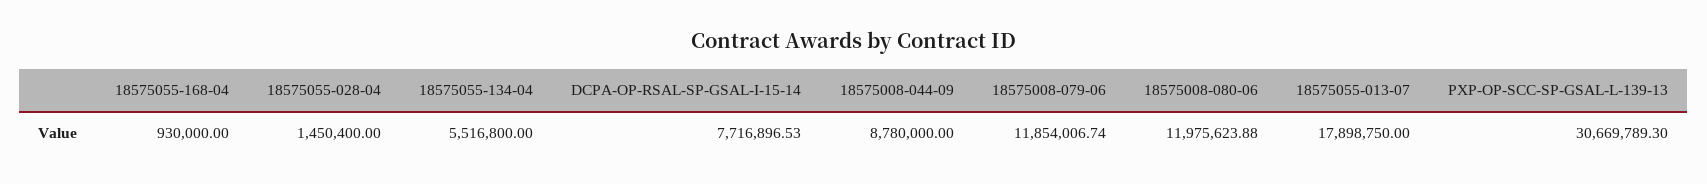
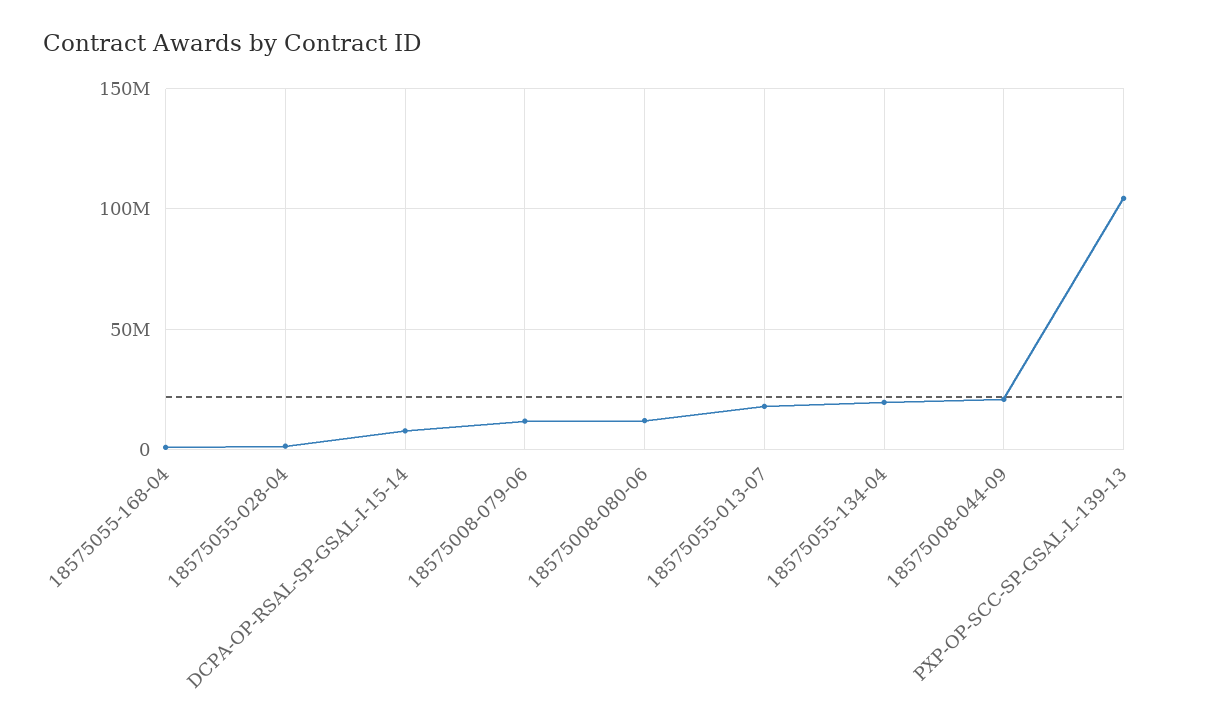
  {
    "18575055-168-04": 930000,
    "18575055-028-04": 1450400,
-   "18575055-134-04": 5516800,
+   "18575055-134-04": 20000000,
    "DCPA-OP-RSAL-SP-GSAL-I-15-14": 7716896.53,
-   "18575008-044-09": 8780000,
+   "18575008-044-09": 20000000,
    "18575008-079-06": 11854006.74,
    "18575008-080-06": 11975623.88,
    "18575055-013-07": 17898750,
-   "PXP-OP-SCC-SP-GSAL-L-139-13": 30669789.3
+   "PXP-OP-SCC-SP-GSAL-L-139-13": 105000000
  }

